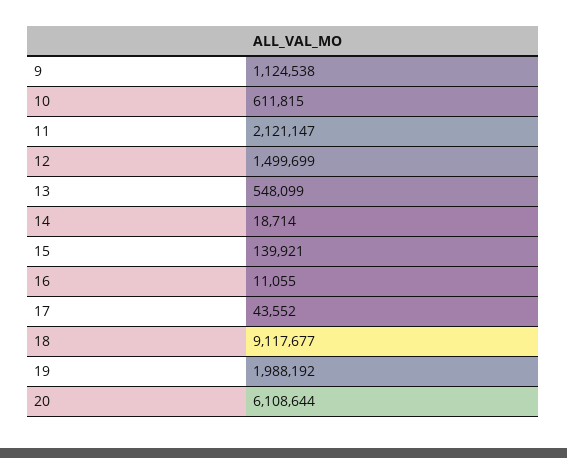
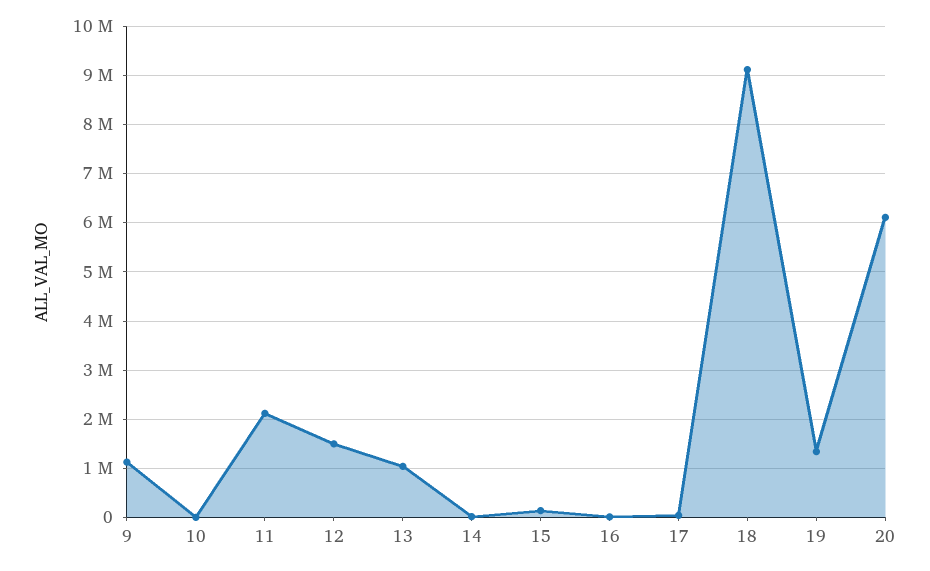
  {
    "9": 1124538,
-   "10": 611815,
+   "10": 0,
    "11": 2121147,
    "12": 1499699,
-   "13": 548099,
+   "13": 1000000,
    "14": 18714,
    "15": 139921,
    "16": 11055,
    "17": 43552,
    "18": 9117677,
-   "19": 1988192,
+   "19": 1400000,
    "20": 6108644
  }

